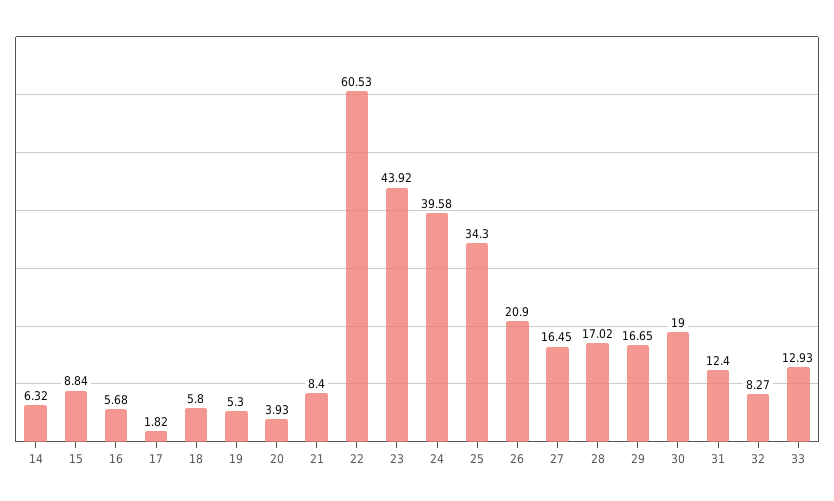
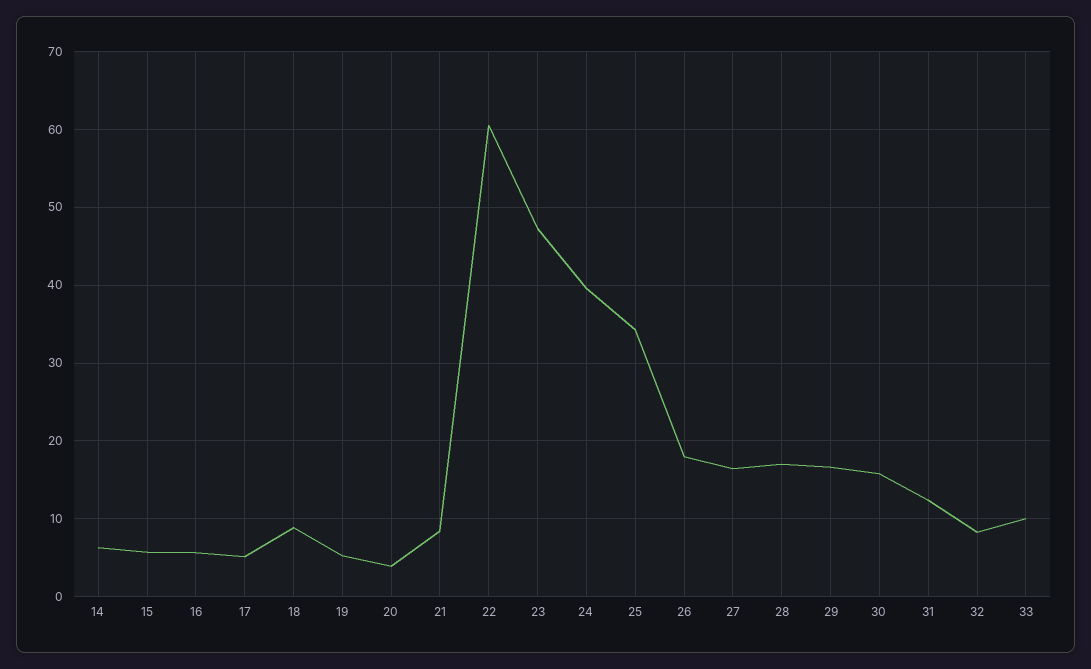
  {
    "14": 6.32,
-   "15": 8.84,
+   "15": 6,
    "16": 5.68,
-   "17": 1.82,
+   "17": 5,
-   "18": 5.8,
+   "18": 9,
    "19": 5.3,
    "20": 3.93,
    "21": 8.4,
    "22": 60.53,
-   "23": 43.92,
+   "23": 47,
    "24": 39.58,
    "25": 34.3,
-   "26": 20.9,
+   "26": 18,
    "27": 16.45,
    "28": 17.02,
    "29": 16.65,
-   "30": 19,
+   "30": 16,
    "31": 12.4,
    "32": 8.27,
-   "33": 12.93
+   "33": 10
  }

